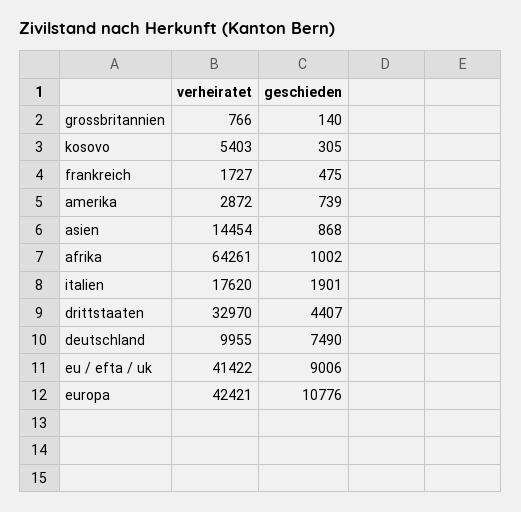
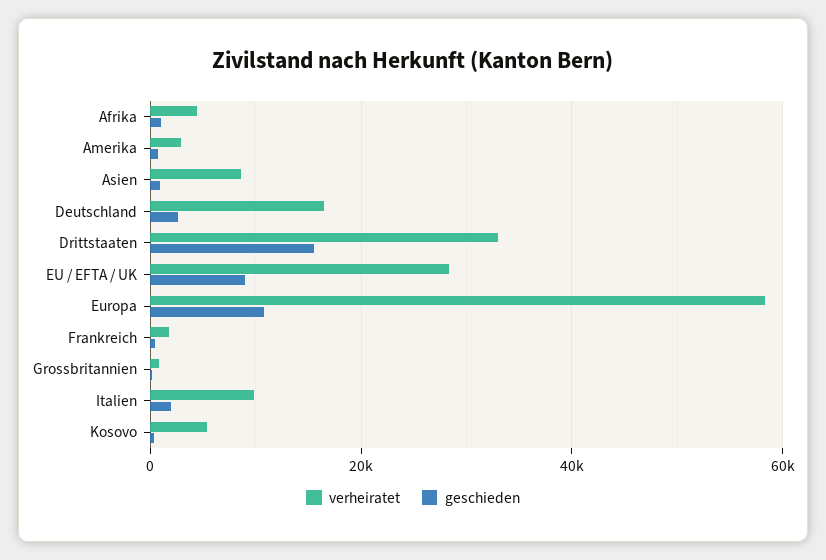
  {
    "verheiratet": {
      "grossbritannien": 766,
      "kosovo": 5403,
      "frankreich": 1727,
      "amerika": 2872,
-     "asien": 14454,
+     "asien": 8000,
-     "afrika": 64261,
+     "afrika": 4000,
-     "italien": 17620,
+     "italien": 10000,
      "drittstaaten": 32970,
-     "deutschland": 9955,
+     "deutschland": 16000,
-     "eu / efta / uk": 41422,
+     "eu / efta / uk": 28000,
-     "europa": 42421
+     "europa": 58000
    },
    "geschieden": {
      "grossbritannien": 140,
      "kosovo": 305,
      "frankreich": 475,
      "amerika": 739,
      "asien": 868,
      "afrika": 1002,
      "italien": 1901,
-     "drittstaaten": 4407,
+     "drittstaaten": 16000,
-     "deutschland": 7490,
+     "deutschland": 2000,
      "eu / efta / uk": 9006,
      "europa": 10776
    }
  }

